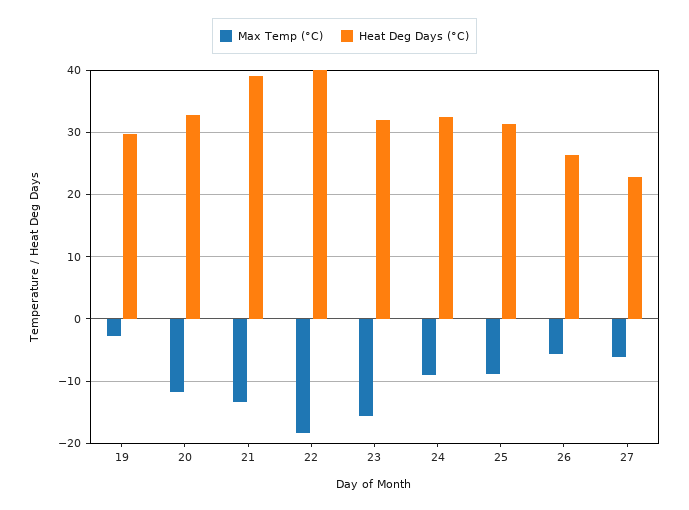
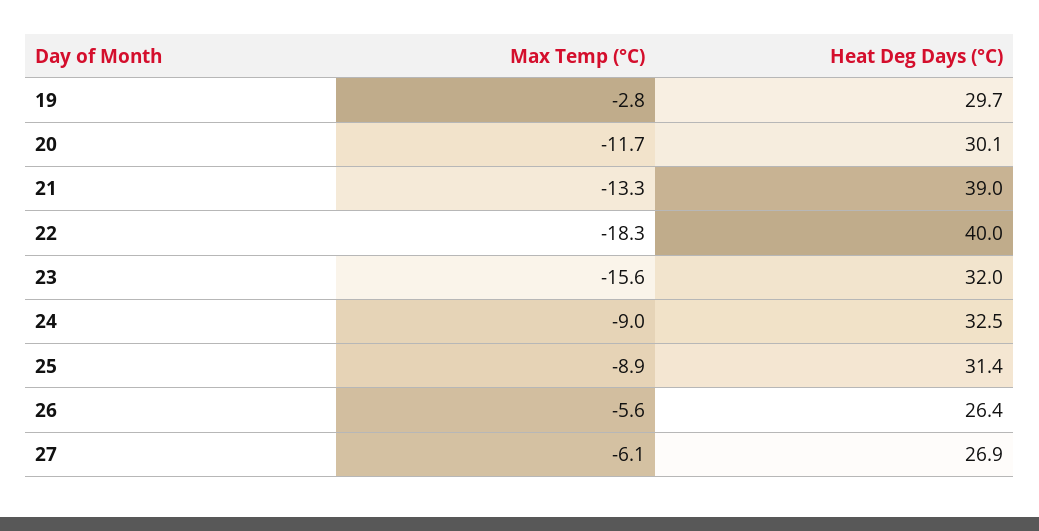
  {
    "Max Temp (°C)": {
      "19": -2.8,
      "20": -11.7,
      "21": -13.3,
      "22": -18.3,
      "23": -15.6,
      "24": -9,
      "25": -8.9,
      "26": -5.6,
      "27": -6.1
    },
    "Heat Deg Days (°C)": {
      "19": 29.7,
-     "20": 33,
+     "20": 30.1,
      "21": 39,
      "22": 40,
      "23": 32,
      "24": 32.5,
      "25": 31.4,
      "26": 26.4,
-     "27": 23
+     "27": 26.9
    }
  }

